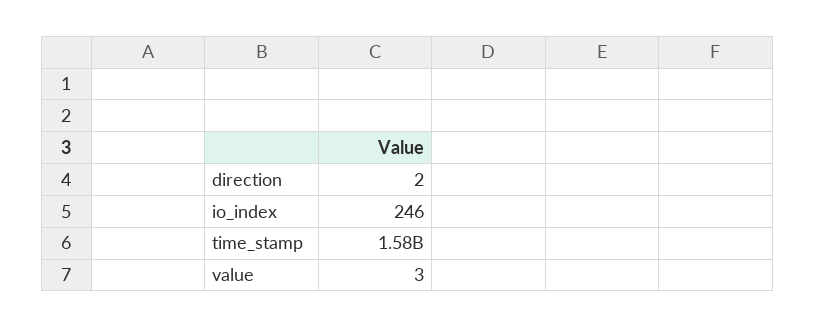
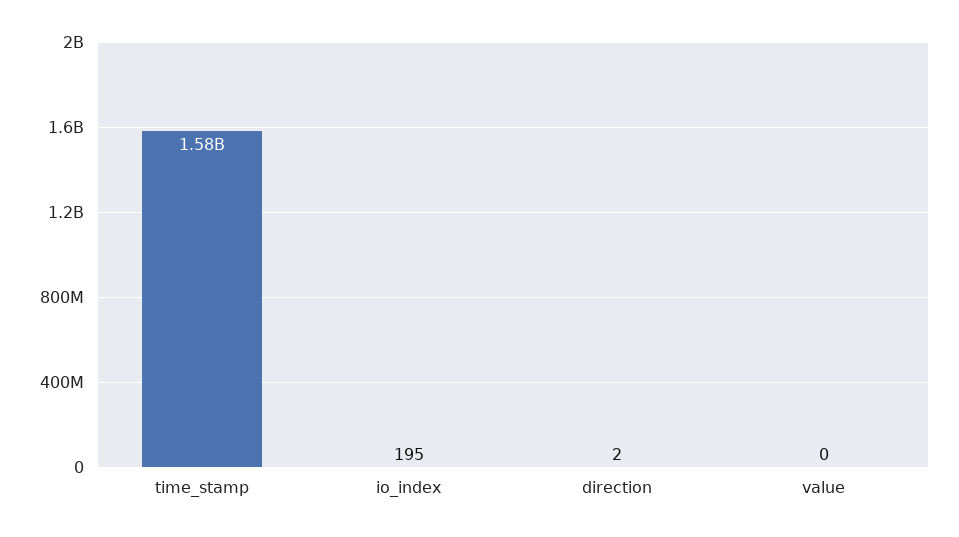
  {
    "direction": 2,
-   "io_index": 246,
+   "io_index": 195,
    "time_stamp": 1580000000,
-   "value": 3
+   "value": 0
  }

